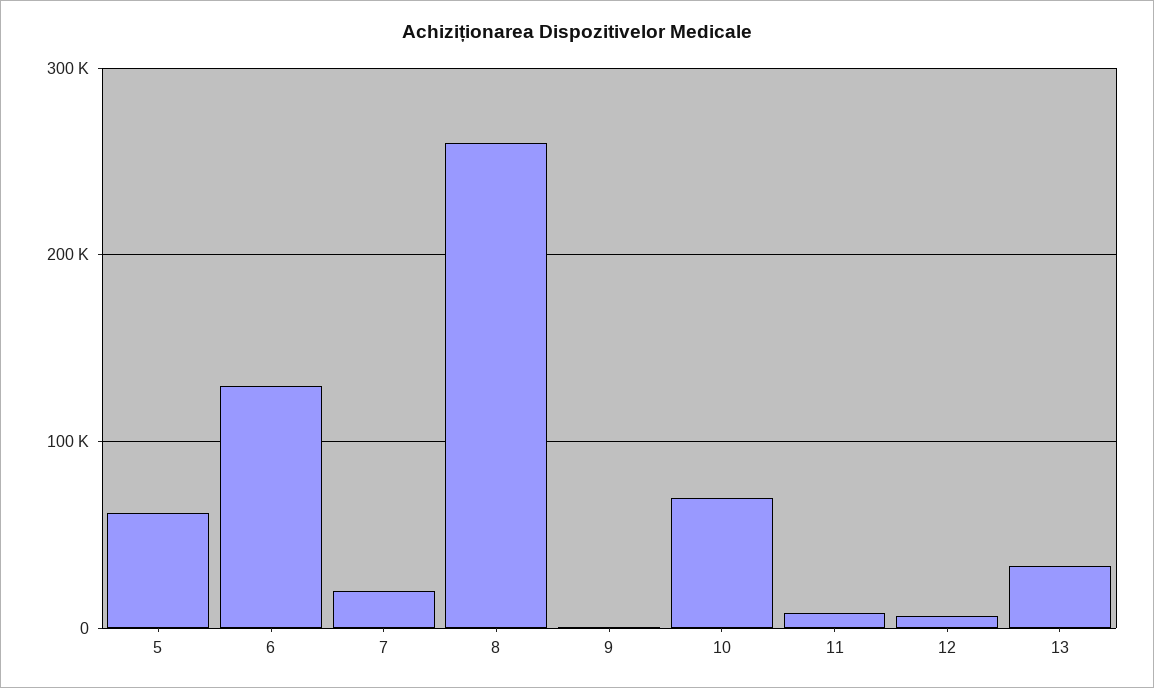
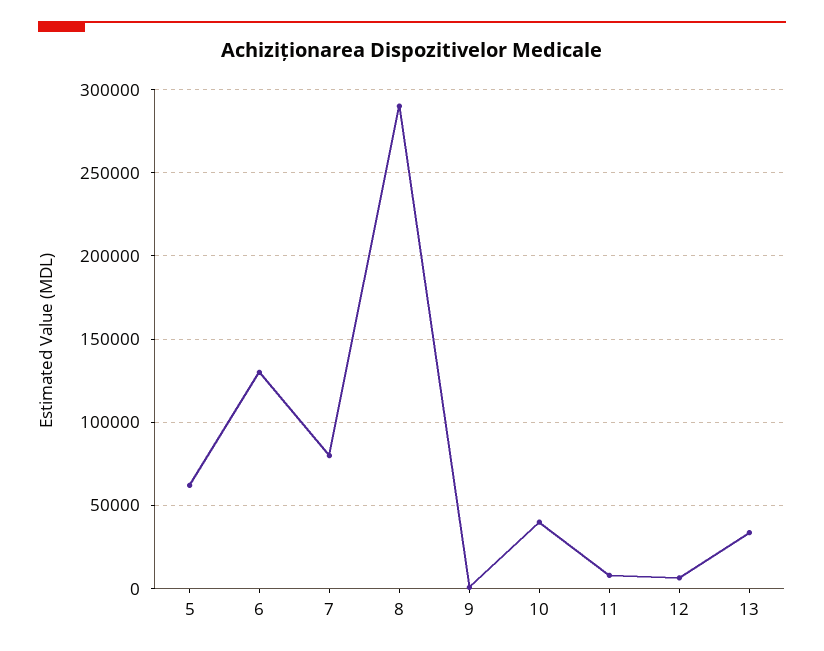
  {
    "5": 60000,
    "6": 130000,
-   "7": 20000,
+   "7": 80000,
-   "8": 260000,
+   "8": 290000,
    "9": 0,
-   "10": 70000,
+   "10": 40000,
    "11": 10000,
    "12": 5000,
    "13": 35000
  }

